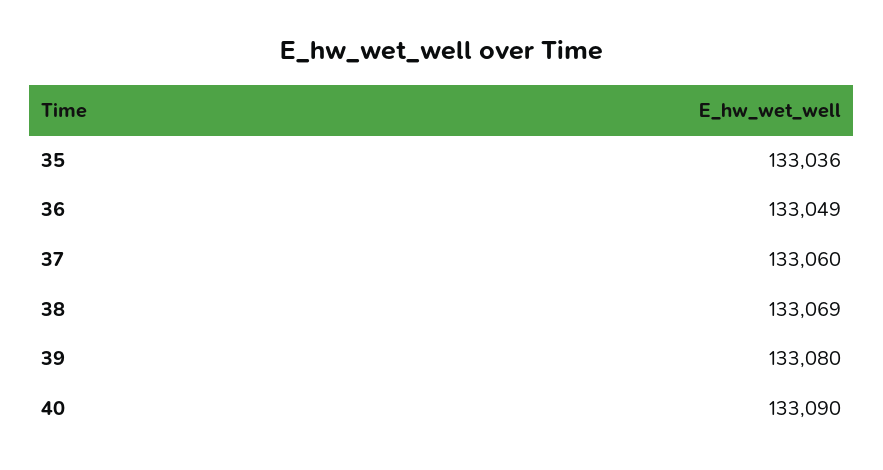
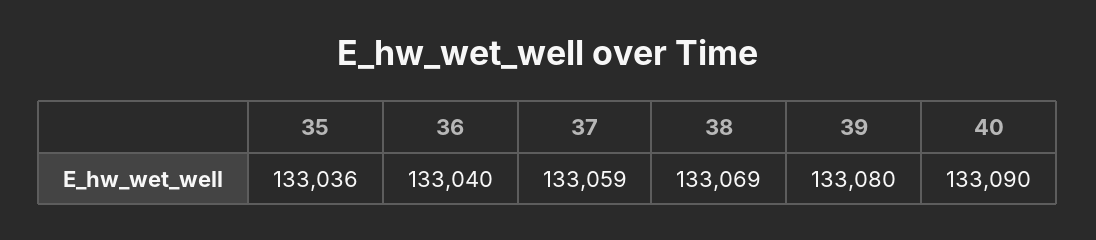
  {
    "35": 133036,
-   "36": 133049,
+   "36": 133040,
-   "37": 133060,
+   "37": 133059,
    "38": 133069,
    "39": 133080,
    "40": 133090
  }

